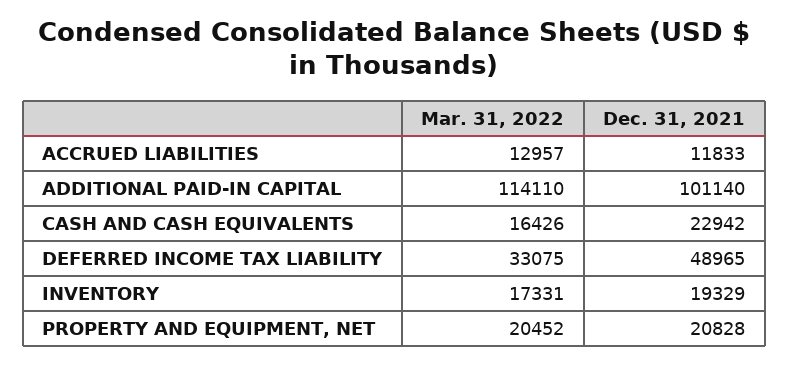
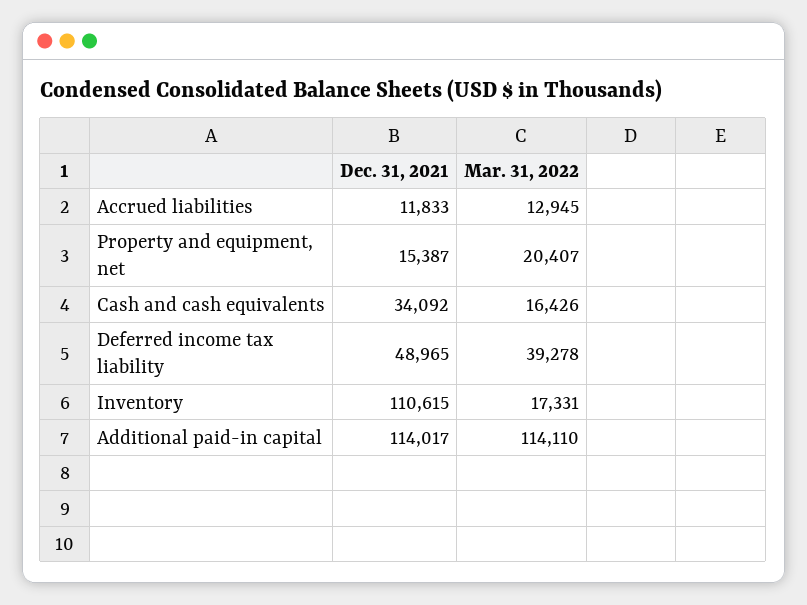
  {
    "Mar. 31, 2022": {
-     "ACCRUED LIABILITIES": 12957,
+     "ACCRUED LIABILITIES": 12945,
      "ADDITIONAL PAID-IN CAPITAL": 114110,
      "CASH AND CASH EQUIVALENTS": 16426,
-     "DEFERRED INCOME TAX LIABILITY": 33075,
+     "DEFERRED INCOME TAX LIABILITY": 39278,
      "INVENTORY": 17331,
-     "PROPERTY AND EQUIPMENT, NET": 20452
+     "PROPERTY AND EQUIPMENT, NET": 20407
    },
    "Dec. 31, 2021": {
      "ACCRUED LIABILITIES": 11833,
-     "ADDITIONAL PAID-IN CAPITAL": 101140,
+     "ADDITIONAL PAID-IN CAPITAL": 114017,
-     "CASH AND CASH EQUIVALENTS": 22942,
+     "CASH AND CASH EQUIVALENTS": 34092,
      "DEFERRED INCOME TAX LIABILITY": 48965,
-     "INVENTORY": 19329,
+     "INVENTORY": 110615,
-     "PROPERTY AND EQUIPMENT, NET": 20828
+     "PROPERTY AND EQUIPMENT, NET": 15387
    }
  }

